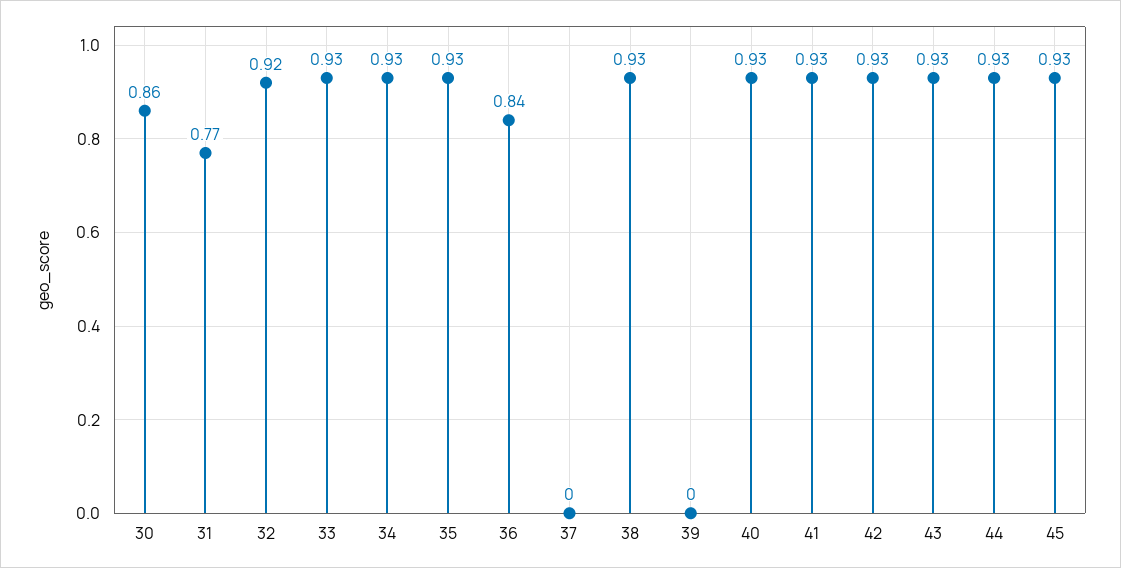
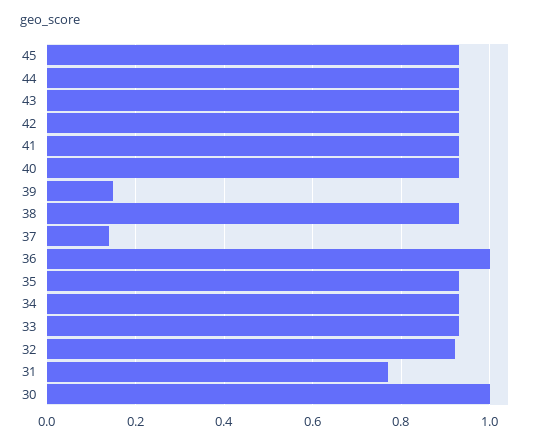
  {
-   "30": 0.86,
+   "30": 1,
    "31": 0.77,
    "32": 0.92,
    "33": 0.93,
    "34": 0.93,
    "35": 0.93,
-   "36": 0.84,
+   "36": 1,
-   "37": 0,
+   "37": 0.15,
    "38": 0.93,
-   "39": 0,
+   "39": 0.15,
    "40": 0.93,
    "41": 0.93,
    "42": 0.93,
    "43": 0.93,
    "44": 0.93,
    "45": 0.93
  }

